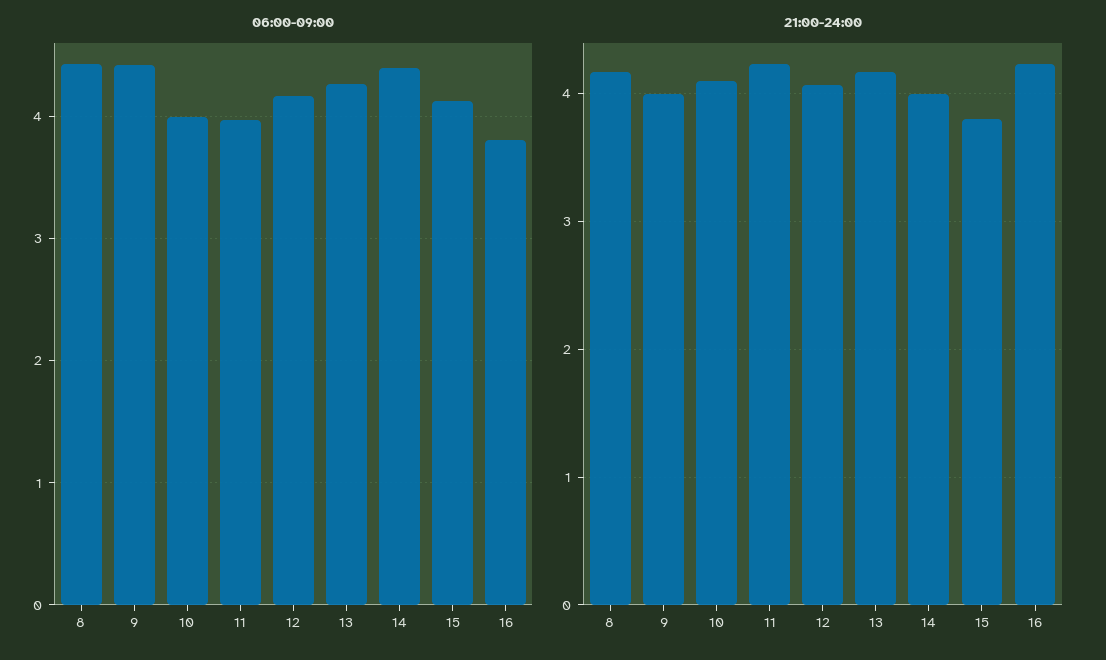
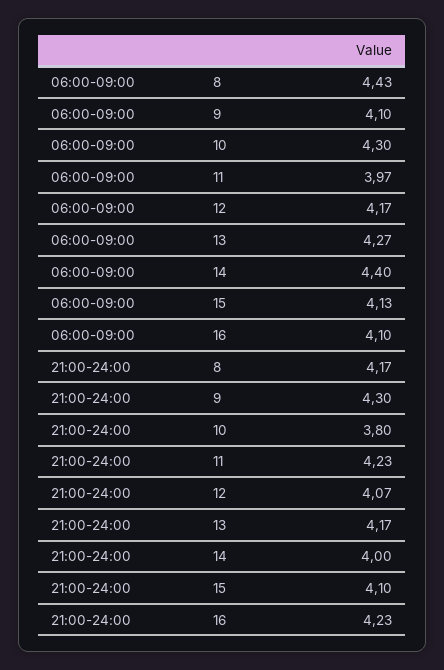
  {
    "06:00-09:00": {
      "8": 4.43,
-     "9": 4.4,
+     "9": 4.1,
-     "10": 4,
+     "10": 4.3,
      "11": 3.97,
      "12": 4.17,
      "13": 4.27,
      "14": 4.4,
      "15": 4.13,
-     "16": 3.8
+     "16": 4.1
    },
    "21:00-24:00": {
      "8": 4.17,
-     "9": 4,
+     "9": 4.3,
-     "10": 4.1,
+     "10": 3.8,
      "11": 4.23,
      "12": 4.07,
      "13": 4.17,
      "14": 4,
-     "15": 3.8,
+     "15": 4.1,
      "16": 4.23
    }
  }

